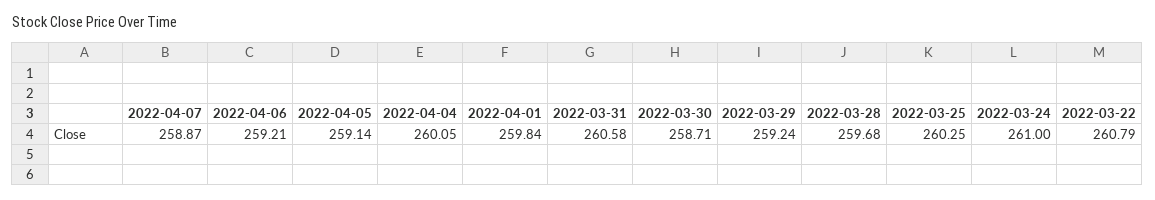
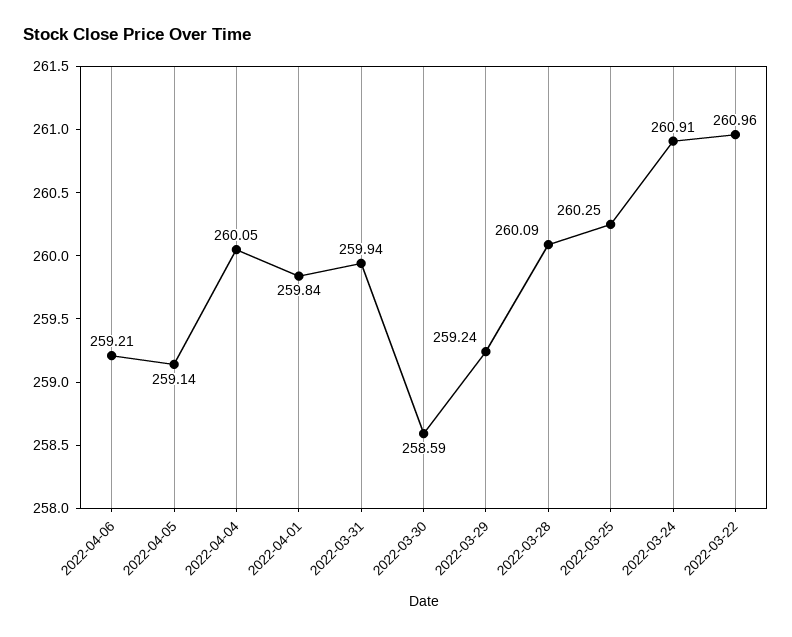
  {
-   "2022-04-07": 258.87,
    "2022-04-06": 259.21,
    "2022-04-05": 259.14,
    "2022-04-04": 260.05,
    "2022-04-01": 259.84,
-   "2022-03-31": 260.58,
+   "2022-03-31": 259.94,
-   "2022-03-30": 258.71,
+   "2022-03-30": 258.59,
    "2022-03-29": 259.24,
-   "2022-03-28": 259.68,
+   "2022-03-28": 260.09,
    "2022-03-25": 260.25,
-   "2022-03-24": 261,
+   "2022-03-24": 260.91,
-   "2022-03-22": 260.79
+   "2022-03-22": 260.96
  }

